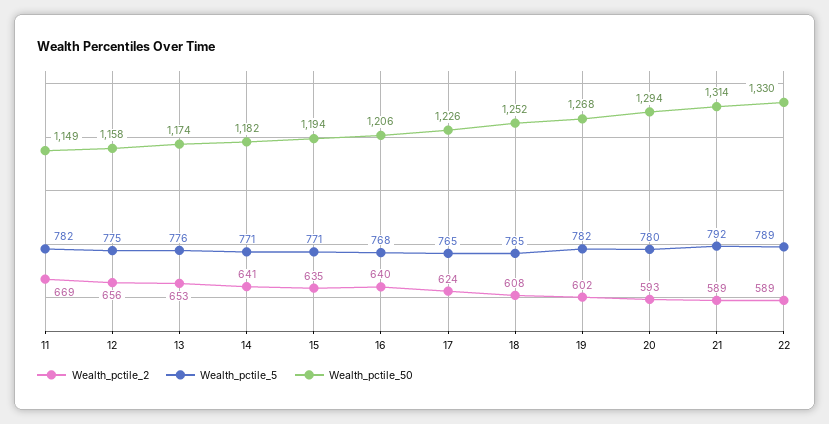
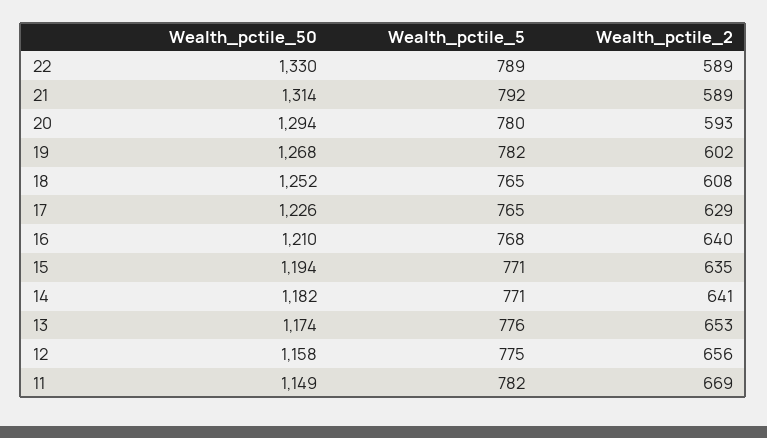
  {
    "Wealth_pctile_2": {
      "11": 669,
      "12": 656,
      "13": 653,
      "14": 641,
      "15": 635,
      "16": 640,
-     "17": 624,
+     "17": 629,
      "18": 608,
      "19": 602,
      "20": 593,
      "21": 589,
      "22": 589
    },
    "Wealth_pctile_5": {
      "11": 782,
      "12": 775,
      "13": 776,
      "14": 771,
      "15": 771,
      "16": 768,
      "17": 765,
      "18": 765,
      "19": 782,
      "20": 780,
      "21": 792,
      "22": 789
    },
    "Wealth_pctile_50": {
      "11": 1149,
      "12": 1158,
      "13": 1174,
      "14": 1182,
      "15": 1194,
-     "16": 1206,
+     "16": 1210,
      "17": 1226,
      "18": 1252,
      "19": 1268,
      "20": 1294,
      "21": 1314,
      "22": 1330
    }
  }

